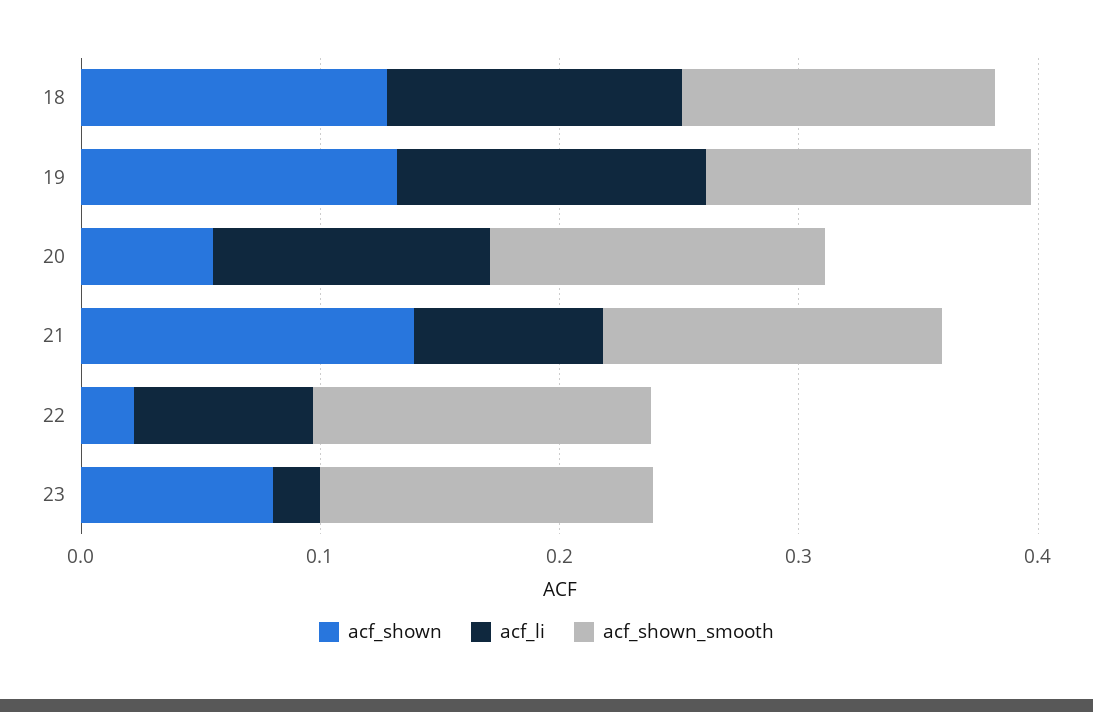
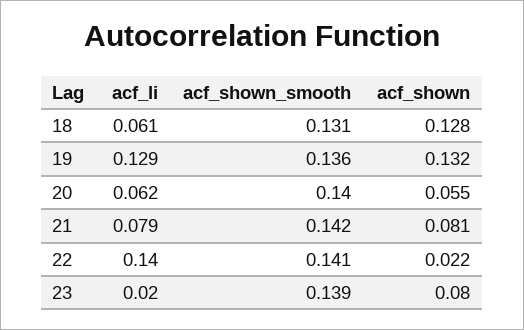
  {
    "acf_shown": {
      "18": 0.128,
      "19": 0.132,
      "20": 0.055,
-     "21": 0.14,
+     "21": 0.081,
      "22": 0.022,
      "23": 0.08
    },
    "acf_li": {
-     "18": 0.12,
+     "18": 0.061,
      "19": 0.129,
-     "20": 0.12,
+     "20": 0.062,
      "21": 0.079,
-     "22": 0.08,
+     "22": 0.14,
      "23": 0.02
    },
    "acf_shown_smooth": {
      "18": 0.131,
      "19": 0.136,
      "20": 0.14,
      "21": 0.142,
      "22": 0.141,
      "23": 0.139
    }
  }

